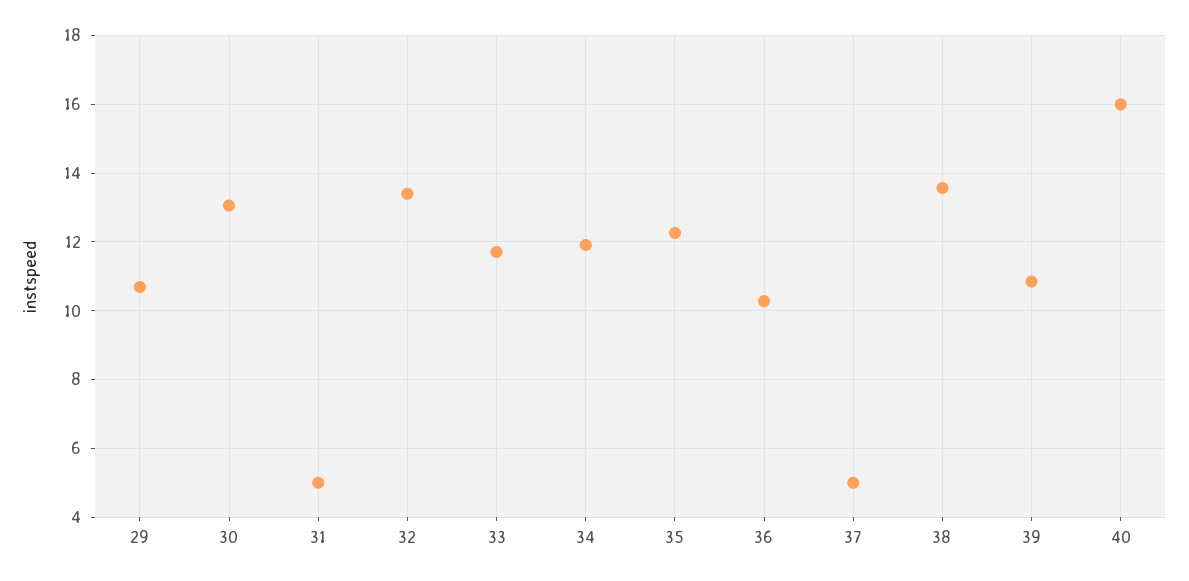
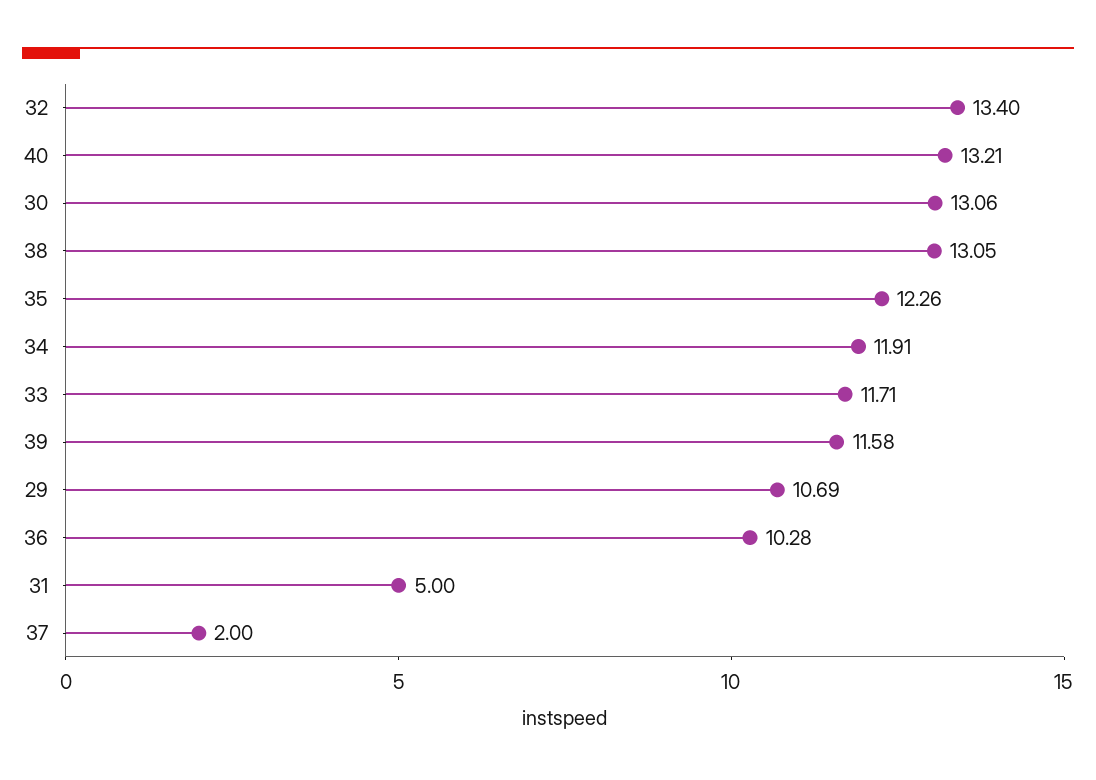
  {
    "29": 10.69,
    "30": 13.06,
    "31": 5,
    "32": 13.4,
    "33": 11.71,
    "34": 11.91,
    "35": 12.26,
    "36": 10.28,
-   "37": 5,
+   "37": 2,
-   "38": 13.6,
+   "38": 13.05,
-   "39": 10.8,
+   "39": 11.58,
-   "40": 16
+   "40": 13.21
  }

